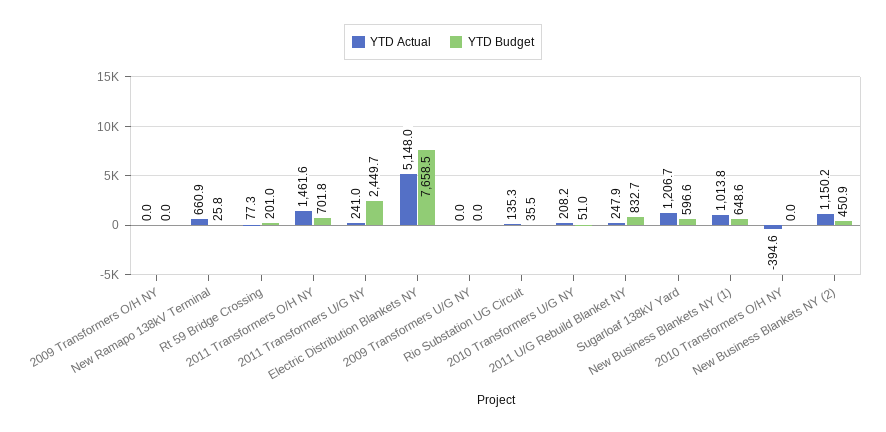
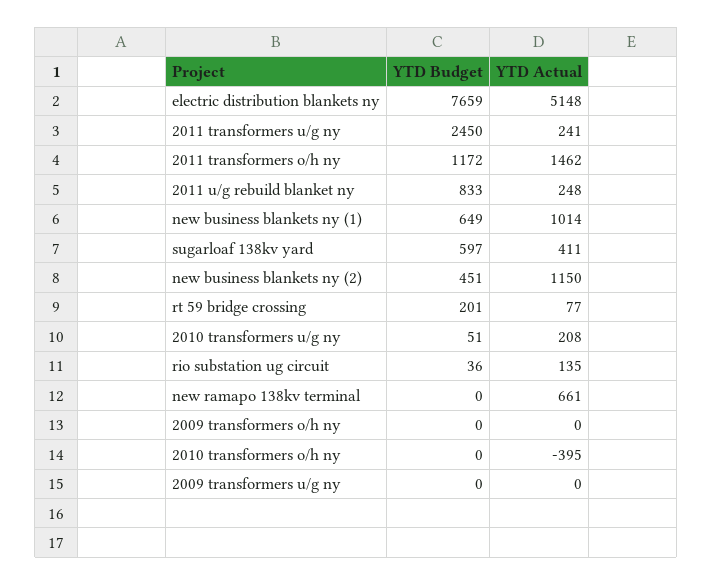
  {
    "YTD Actual": {
      "2009 Transformers O/H NY": 0,
      "New Ramapo 138kV Terminal": 660.9,
      "Rt 59 Bridge Crossing": 77.3,
      "2011 Transformers O/H NY": 1461.6,
      "2011 Transformers U/G NY": 241,
      "Electric Distribution Blankets NY": 5148,
      "2009 Transformers U/G NY": 0,
      "Rio Substation UG Circuit": 135.3,
      "2010 Transformers U/G NY": 208.2,
      "2011 U/G Rebuild Blanket NY": 247.9,
-     "Sugarloaf 138kV Yard": 1206.7,
+     "Sugarloaf 138kV Yard": 411,
      "New Business Blankets NY (1)": 1013.8,
      "2010 Transformers O/H NY": -394.6,
      "New Business Blankets NY (2)": 1150.2
    },
    "YTD Budget": {
      "2009 Transformers O/H NY": 0,
-     "New Ramapo 138kV Terminal": 25.8,
+     "New Ramapo 138kV Terminal": 0,
      "Rt 59 Bridge Crossing": 201,
-     "2011 Transformers O/H NY": 701.8,
+     "2011 Transformers O/H NY": 1172,
      "2011 Transformers U/G NY": 2449.7,
      "Electric Distribution Blankets NY": 7658.5,
      "2009 Transformers U/G NY": 0,
      "Rio Substation UG Circuit": 35.5,
      "2010 Transformers U/G NY": 51,
      "2011 U/G Rebuild Blanket NY": 832.7,
      "Sugarloaf 138kV Yard": 596.6,
      "New Business Blankets NY (1)": 648.6,
      "2010 Transformers O/H NY": 0,
      "New Business Blankets NY (2)": 450.9
    }
  }

